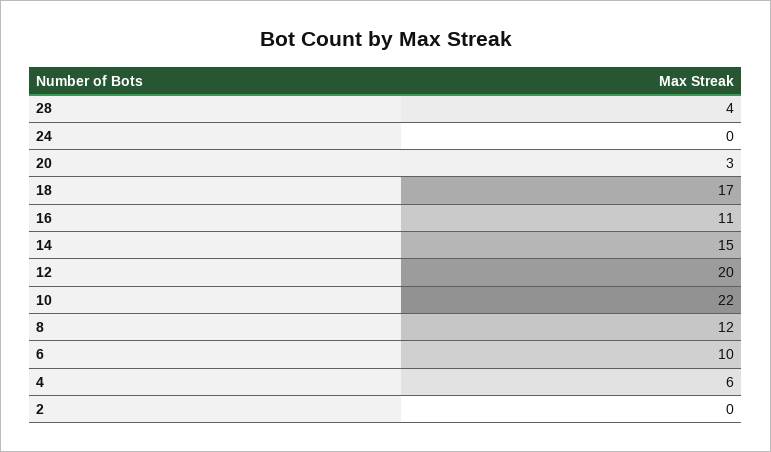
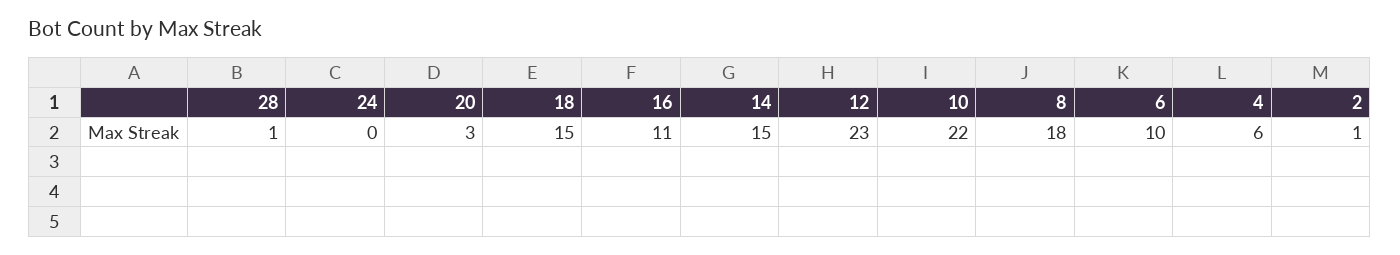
  {
-   "28": 4,
+   "28": 1,
    "24": 0,
    "20": 3,
-   "18": 17,
+   "18": 15,
    "16": 11,
    "14": 15,
-   "12": 20,
+   "12": 23,
    "10": 22,
-   "8": 12,
+   "8": 18,
    "6": 10,
    "4": 6,
-   "2": 0
+   "2": 1
  }

